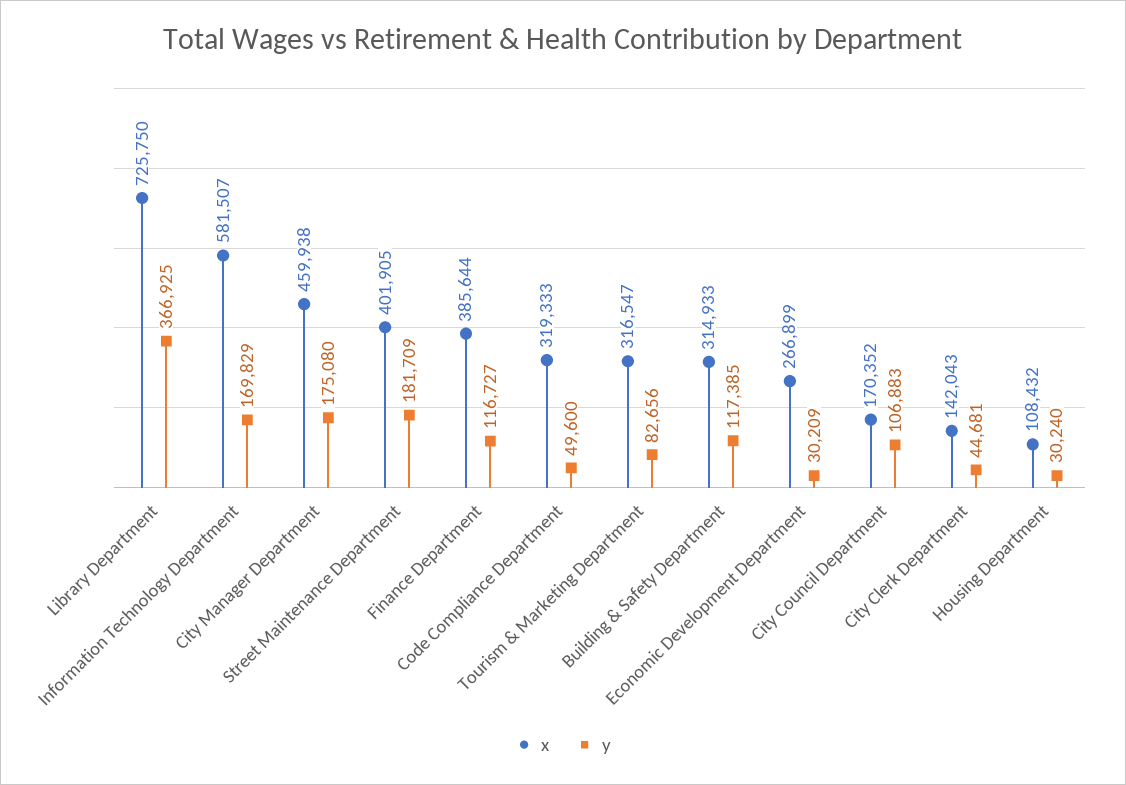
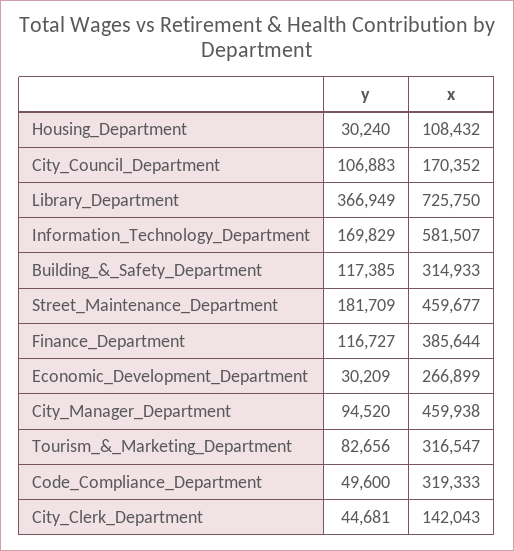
  {
    "x": {
      "Library Department": 725750,
      "Information Technology Department": 581507,
      "City Manager Department": 459938,
-     "Street Maintenance Department": 401905,
+     "Street Maintenance Department": 459677,
      "Finance Department": 385644,
      "Code Compliance Department": 319333,
      "Tourism & Marketing Department": 316547,
      "Building & Safety Department": 314933,
      "Economic Development Department": 266899,
      "City Council Department": 170352,
      "City Clerk Department": 142043,
      "Housing Department": 108432
    },
    "y": {
-     "Library Department": 366925,
+     "Library Department": 366949,
      "Information Technology Department": 169829,
-     "City Manager Department": 175080,
+     "City Manager Department": 94520,
      "Street Maintenance Department": 181709,
      "Finance Department": 116727,
      "Code Compliance Department": 49600,
      "Tourism & Marketing Department": 82656,
      "Building & Safety Department": 117385,
      "Economic Development Department": 30209,
      "City Council Department": 106883,
      "City Clerk Department": 44681,
      "Housing Department": 30240
    }
  }

